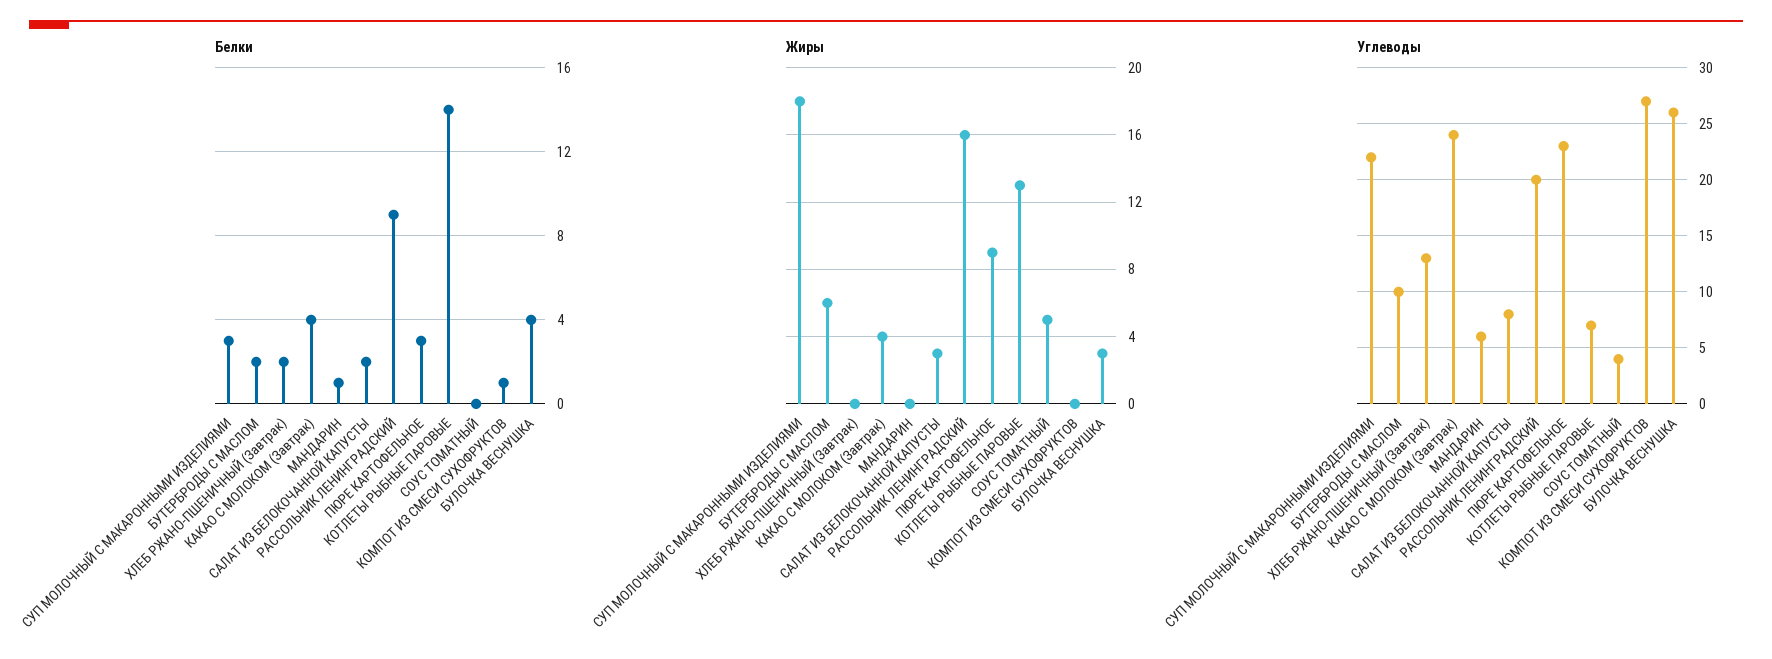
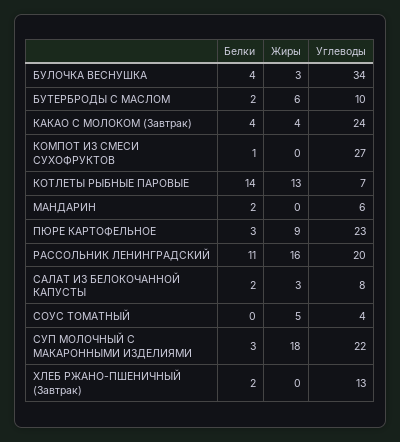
  {
    "Белки": {
      "СУП МОЛОЧНЫЙ С МАКАРОННЫМИ ИЗДЕЛИЯМИ": 3,
      "БУТЕРБРОДЫ С МАСЛОМ": 2,
      "ХЛЕБ РЖАНО-ПШЕНИЧНЫЙ (Завтрак)": 2,
      "КАКАО С МОЛОКОМ (Завтрак)": 4,
-     "МАНДАРИН": 1,
+     "МАНДАРИН": 2,
      "САЛАТ ИЗ БЕЛОКОЧАННОЙ КАПУСТЫ": 2,
-     "РАССОЛЬНИК ЛЕНИНГРАДСКИЙ": 9,
+     "РАССОЛЬНИК ЛЕНИНГРАДСКИЙ": 11,
      "ПЮРЕ КАРТОФЕЛЬНОЕ": 3,
      "КОТЛЕТЫ РЫБНЫЕ ПАРОВЫЕ": 14,
      "СОУС ТОМАТНЫЙ": 0,
      "КОМПОТ ИЗ СМЕСИ СУХОФРУКТОВ": 1,
      "БУЛОЧКА ВЕСНУШКА": 4
    },
    "Жиры": {
      "СУП МОЛОЧНЫЙ С МАКАРОННЫМИ ИЗДЕЛИЯМИ": 18,
      "БУТЕРБРОДЫ С МАСЛОМ": 6,
      "ХЛЕБ РЖАНО-ПШЕНИЧНЫЙ (Завтрак)": 0,
      "КАКАО С МОЛОКОМ (Завтрак)": 4,
      "МАНДАРИН": 0,
      "САЛАТ ИЗ БЕЛОКОЧАННОЙ КАПУСТЫ": 3,
      "РАССОЛЬНИК ЛЕНИНГРАДСКИЙ": 16,
      "ПЮРЕ КАРТОФЕЛЬНОЕ": 9,
      "КОТЛЕТЫ РЫБНЫЕ ПАРОВЫЕ": 13,
      "СОУС ТОМАТНЫЙ": 5,
      "КОМПОТ ИЗ СМЕСИ СУХОФРУКТОВ": 0,
      "БУЛОЧКА ВЕСНУШКА": 3
    },
    "Углеводы": {
      "СУП МОЛОЧНЫЙ С МАКАРОННЫМИ ИЗДЕЛИЯМИ": 22,
      "БУТЕРБРОДЫ С МАСЛОМ": 10,
      "ХЛЕБ РЖАНО-ПШЕНИЧНЫЙ (Завтрак)": 13,
      "КАКАО С МОЛОКОМ (Завтрак)": 24,
      "МАНДАРИН": 6,
      "САЛАТ ИЗ БЕЛОКОЧАННОЙ КАПУСТЫ": 8,
      "РАССОЛЬНИК ЛЕНИНГРАДСКИЙ": 20,
      "ПЮРЕ КАРТОФЕЛЬНОЕ": 23,
      "КОТЛЕТЫ РЫБНЫЕ ПАРОВЫЕ": 7,
      "СОУС ТОМАТНЫЙ": 4,
      "КОМПОТ ИЗ СМЕСИ СУХОФРУКТОВ": 27,
-     "БУЛОЧКА ВЕСНУШКА": 26
+     "БУЛОЧКА ВЕСНУШКА": 34
    }
  }

